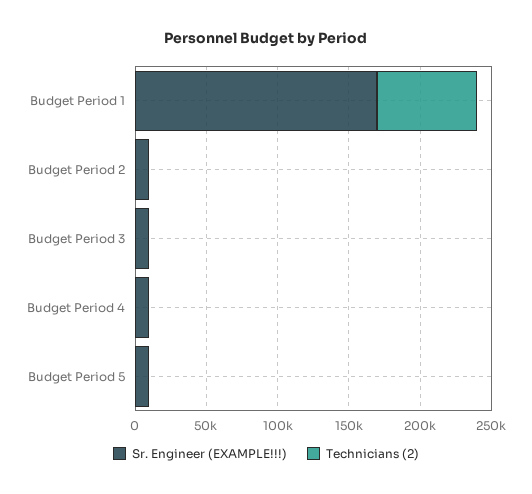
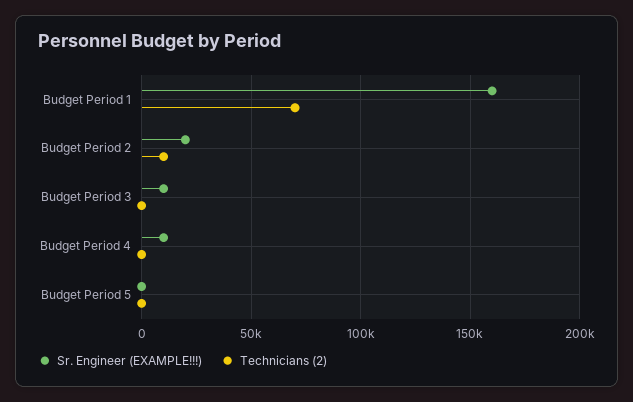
  {
    "Sr. Engineer (EXAMPLE!!!)": {
-     "Budget Period 1": 170000,
+     "Budget Period 1": 160000,
-     "Budget Period 2": 10000,
+     "Budget Period 2": 20000,
      "Budget Period 3": 10000,
      "Budget Period 4": 10000,
-     "Budget Period 5": 10000
+     "Budget Period 5": 0
    },
    "Technicians (2)": {
      "Budget Period 1": 70000,
-     "Budget Period 2": 0,
+     "Budget Period 2": 10000,
      "Budget Period 3": 0,
      "Budget Period 4": 0,
      "Budget Period 5": 0
    }
  }

